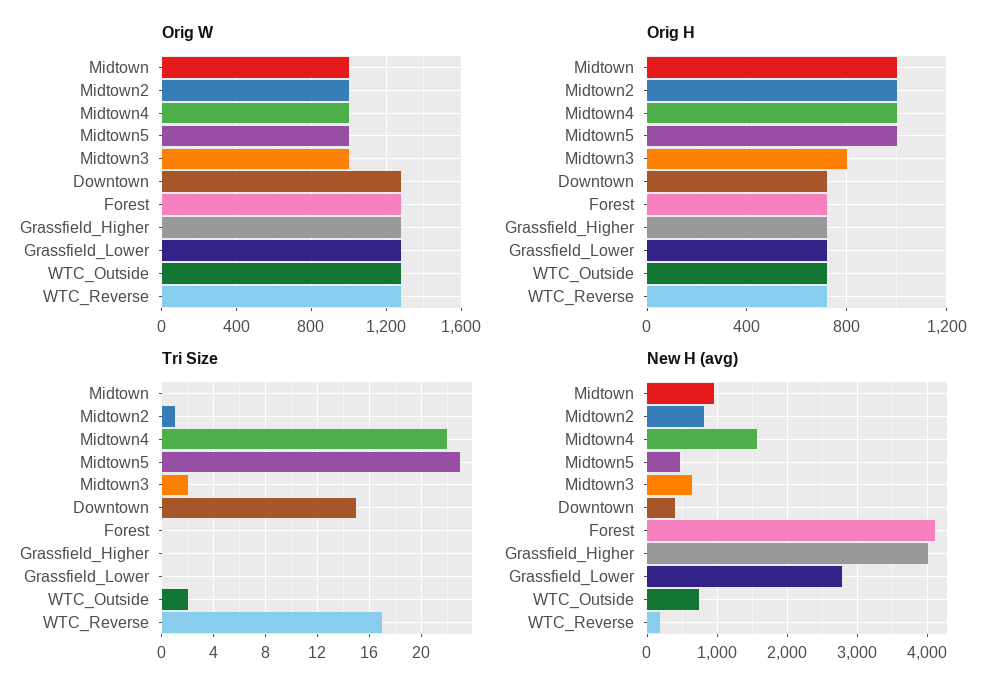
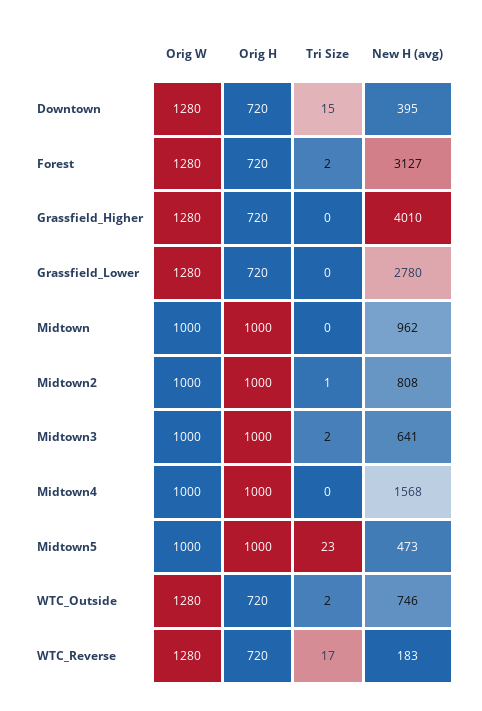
  {
    "Orig W": {
      "Midtown": 1000,
      "Midtown2": 1000,
      "Midtown4": 1000,
      "Midtown5": 1000,
      "Midtown3": 1000,
      "Downtown": 1280,
      "Forest": 1280,
      "Grassfield_Higher": 1280,
      "Grassfield_Lower": 1280,
      "WTC_Outside": 1280,
      "WTC_Reverse": 1280
    },
    "Orig H": {
      "Midtown": 1000,
      "Midtown2": 1000,
      "Midtown4": 1000,
      "Midtown5": 1000,
-     "Midtown3": 800,
+     "Midtown3": 1000,
      "Downtown": 720,
      "Forest": 720,
      "Grassfield_Higher": 720,
      "Grassfield_Lower": 720,
      "WTC_Outside": 720,
      "WTC_Reverse": 720
    },
    "Tri Size": {
      "Midtown": 0,
      "Midtown2": 1,
-     "Midtown4": 22,
+     "Midtown4": 0,
      "Midtown5": 23,
      "Midtown3": 2,
      "Downtown": 15,
-     "Forest": 0,
+     "Forest": 2,
      "Grassfield_Higher": 0,
      "Grassfield_Lower": 0,
      "WTC_Outside": 2,
      "WTC_Reverse": 17
    },
    "New H (avg)": {
      "Midtown": 962,
      "Midtown2": 808,
      "Midtown4": 1568,
      "Midtown5": 473,
      "Midtown3": 641,
      "Downtown": 395,
-     "Forest": 4100,
+     "Forest": 3127,
      "Grassfield_Higher": 4010,
      "Grassfield_Lower": 2780,
      "WTC_Outside": 746,
      "WTC_Reverse": 183
    }
  }

